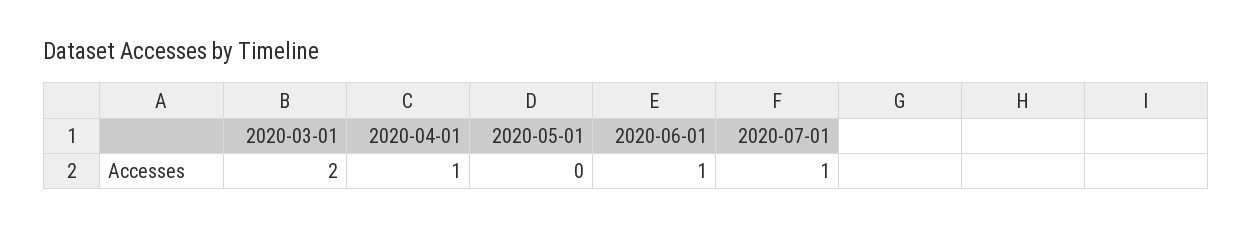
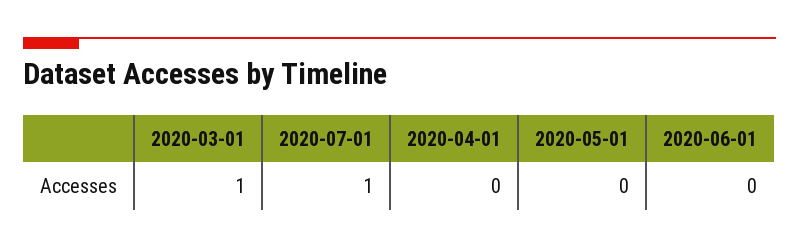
  {
-   "2020-03-01": 2,
+   "2020-03-01": 1,
-   "2020-04-01": 1,
+   "2020-04-01": 0,
    "2020-05-01": 0,
-   "2020-06-01": 1,
+   "2020-06-01": 0,
    "2020-07-01": 1
  }

